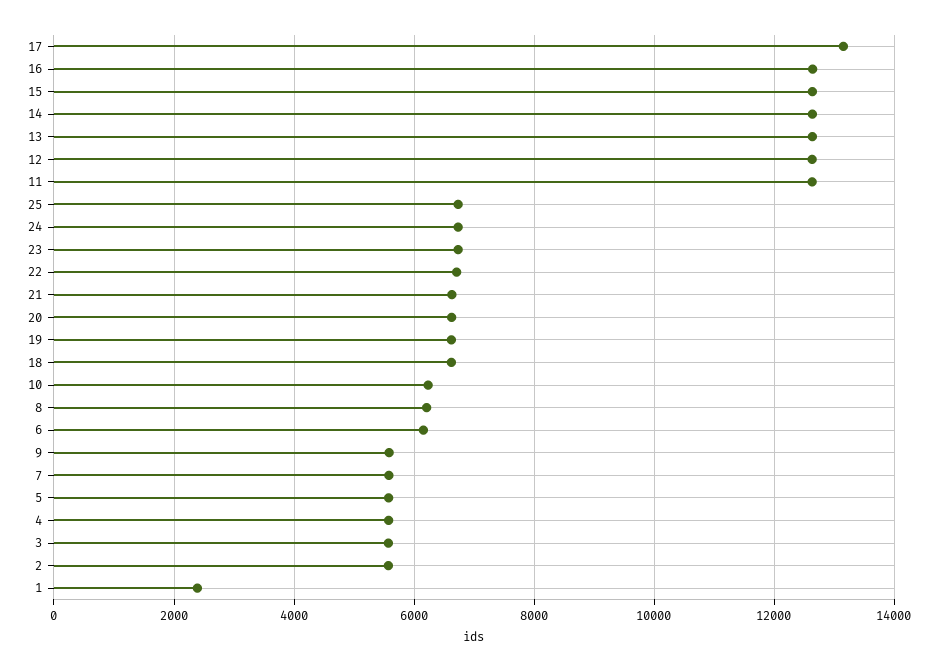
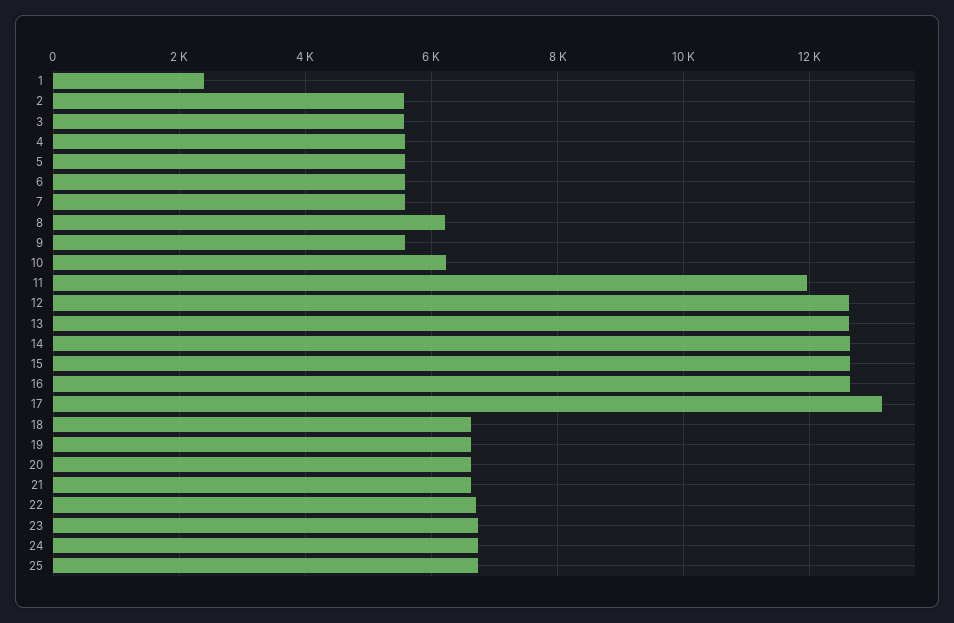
  {
    "17": 13200,
    "16": 12600,
    "15": 12600,
    "14": 12600,
    "13": 12600,
    "12": 12600,
-   "11": 12600,
+   "11": 12000,
    "25": 6800,
    "24": 6800,
    "23": 6800,
    "22": 6800,
    "21": 6600,
    "20": 6600,
    "19": 6600,
    "18": 6600,
    "10": 6200,
    "8": 6200,
-   "6": 6200,
+   "6": 5600,
    "9": 5600,
    "7": 5600,
    "5": 5600,
    "4": 5600,
    "3": 5600,
    "2": 5600,
    "1": 2400
  }

